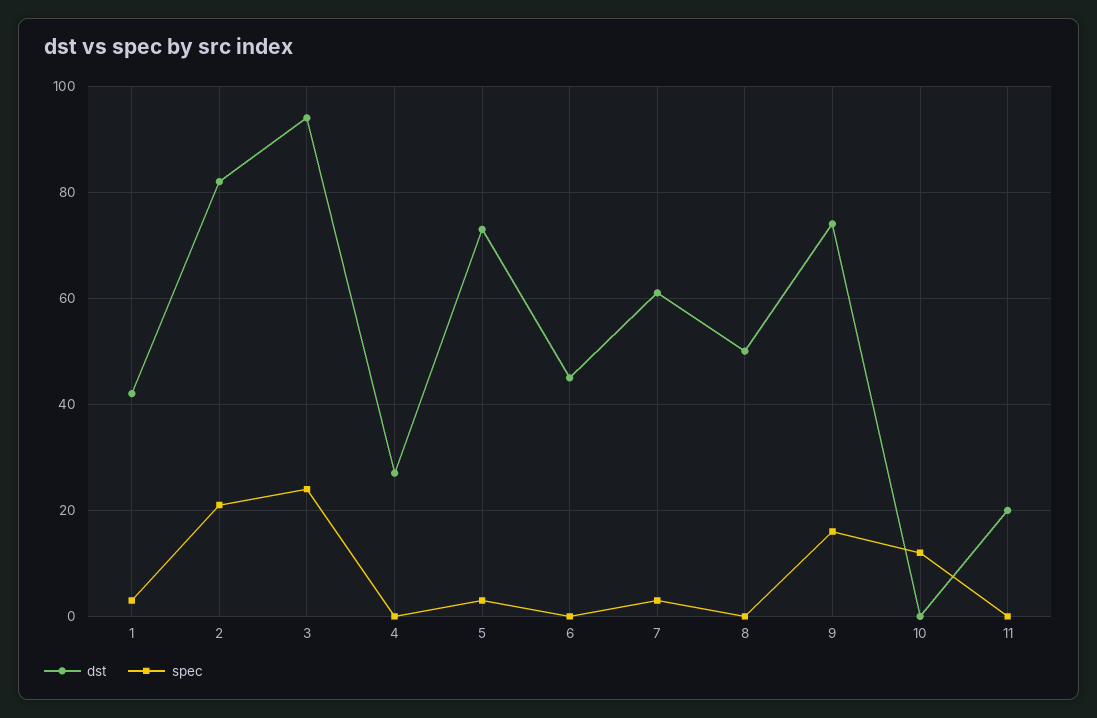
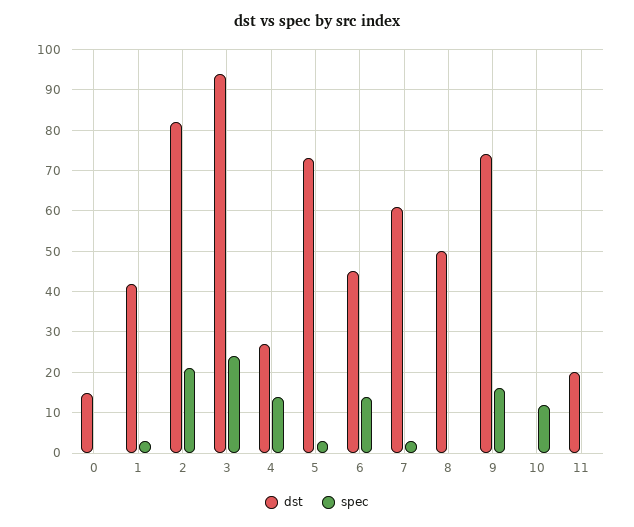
  {
    "dst": {
      "1": 40,
      "2": 80,
      "3": 95,
      "4": 25,
      "5": 75,
      "6": 45,
      "7": 60,
      "8": 50,
      "9": 75,
      "10": 0,
-     "11": 20
+     "11": 20,
+     "0": 15
    },
    "spec": {
      "1": 5,
      "2": 20,
      "3": 25,
-     "4": 0,
+     "4": 15,
      "5": 5,
-     "6": 0,
+     "6": 15,
      "7": 5,
      "8": 0,
      "9": 15,
      "10": 10,
-     "11": 0
+     "11": 0,
+     "0": 0
    }
  }

